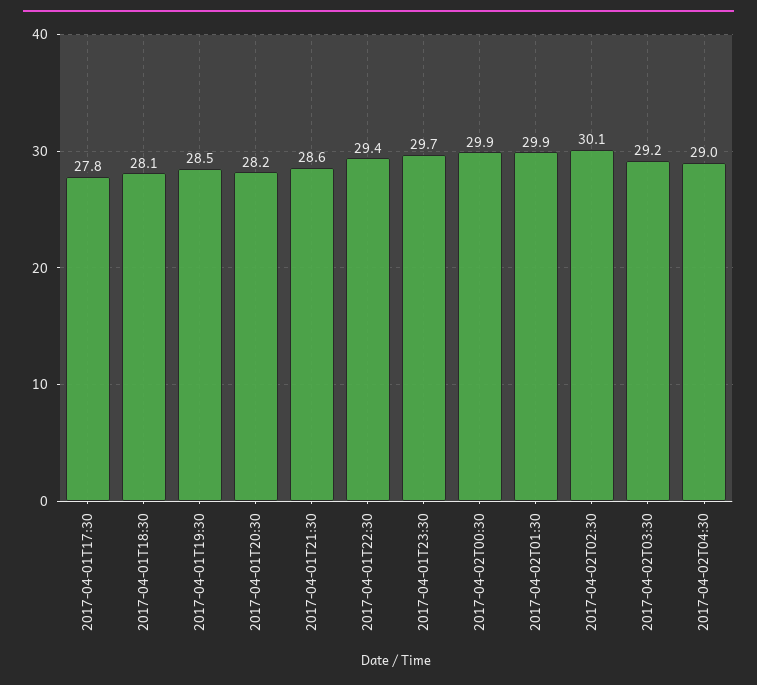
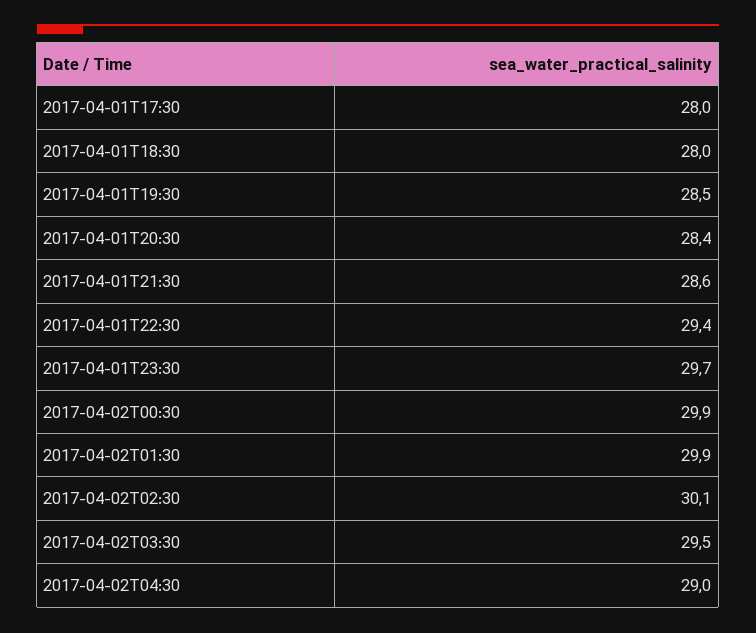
  {
-   "2017-04-01T17:30": 27.8,
+   "2017-04-01T17:30": 28,
-   "2017-04-01T18:30": 28.1,
+   "2017-04-01T18:30": 28,
    "2017-04-01T19:30": 28.5,
-   "2017-04-01T20:30": 28.2,
+   "2017-04-01T20:30": 28.4,
    "2017-04-01T21:30": 28.6,
    "2017-04-01T22:30": 29.4,
    "2017-04-01T23:30": 29.7,
    "2017-04-02T00:30": 29.9,
    "2017-04-02T01:30": 29.9,
    "2017-04-02T02:30": 30.1,
-   "2017-04-02T03:30": 29.2,
+   "2017-04-02T03:30": 29.5,
    "2017-04-02T04:30": 29
  }

